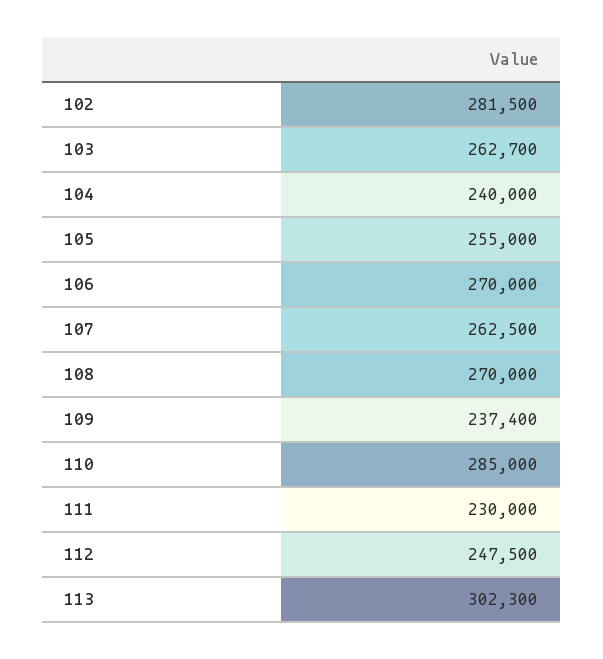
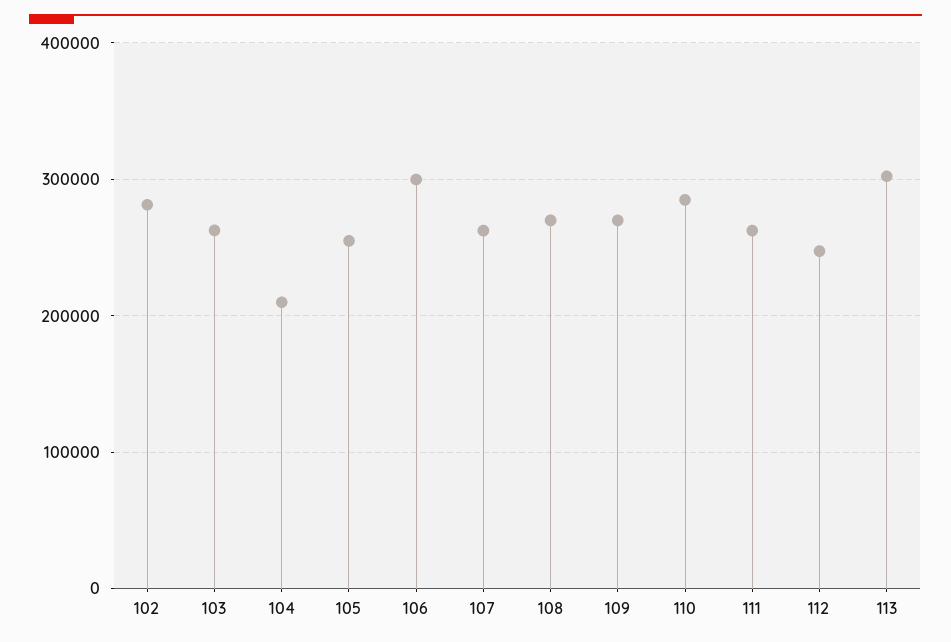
  {
    "102": 281500,
    "103": 262700,
-   "104": 240000,
+   "104": 210000,
    "105": 255000,
-   "106": 270000,
+   "106": 300000,
    "107": 262500,
    "108": 270000,
-   "109": 237400,
+   "109": 270000,
    "110": 285000,
-   "111": 230000,
+   "111": 260000,
    "112": 247500,
    "113": 302300
  }

